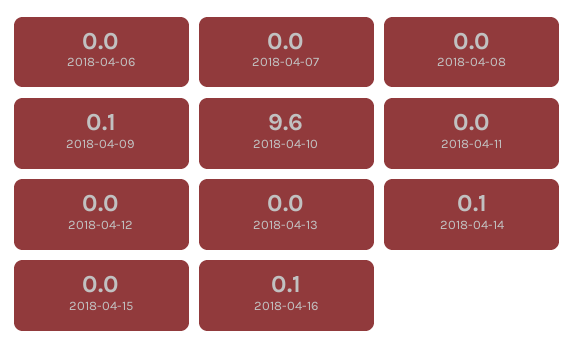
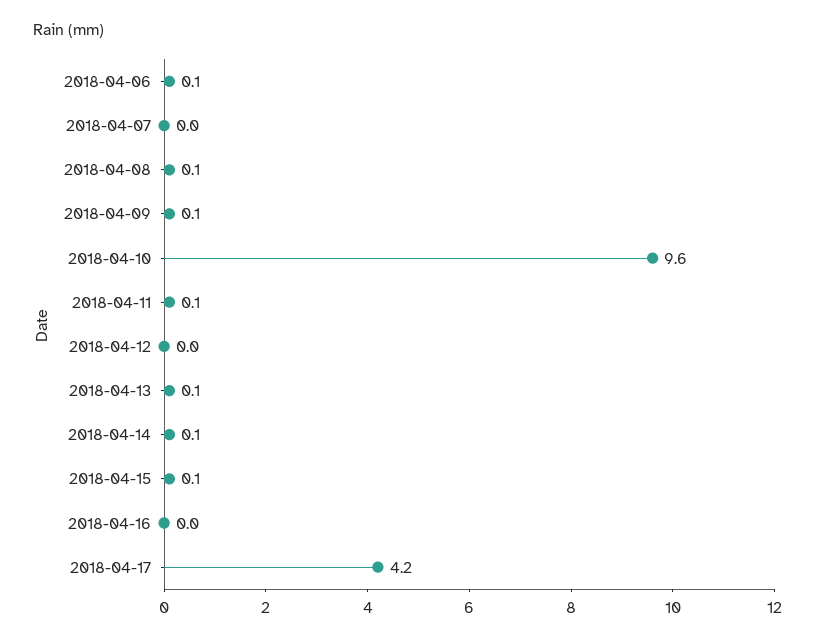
  {
-   "2018-04-06": 0,
+   "2018-04-06": 0.1,
    "2018-04-07": 0,
-   "2018-04-08": 0,
+   "2018-04-08": 0.1,
    "2018-04-09": 0.1,
    "2018-04-10": 9.6,
-   "2018-04-11": 0,
+   "2018-04-11": 0.1,
    "2018-04-12": 0,
-   "2018-04-13": 0,
+   "2018-04-13": 0.1,
    "2018-04-14": 0.1,
-   "2018-04-15": 0,
+   "2018-04-15": 0.1,
-   "2018-04-16": 0.1
+   "2018-04-16": 0,
+   "2018-04-17": 4.2
  }

